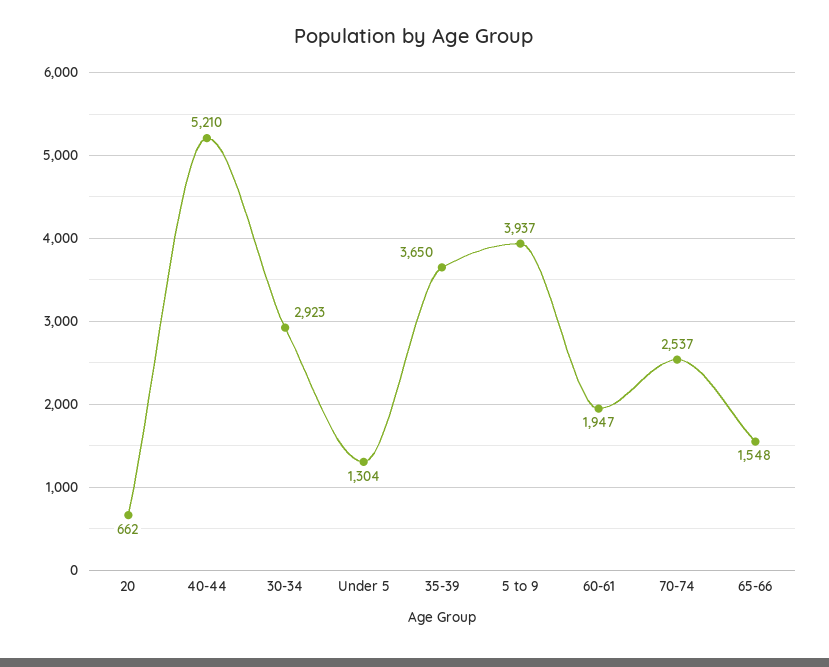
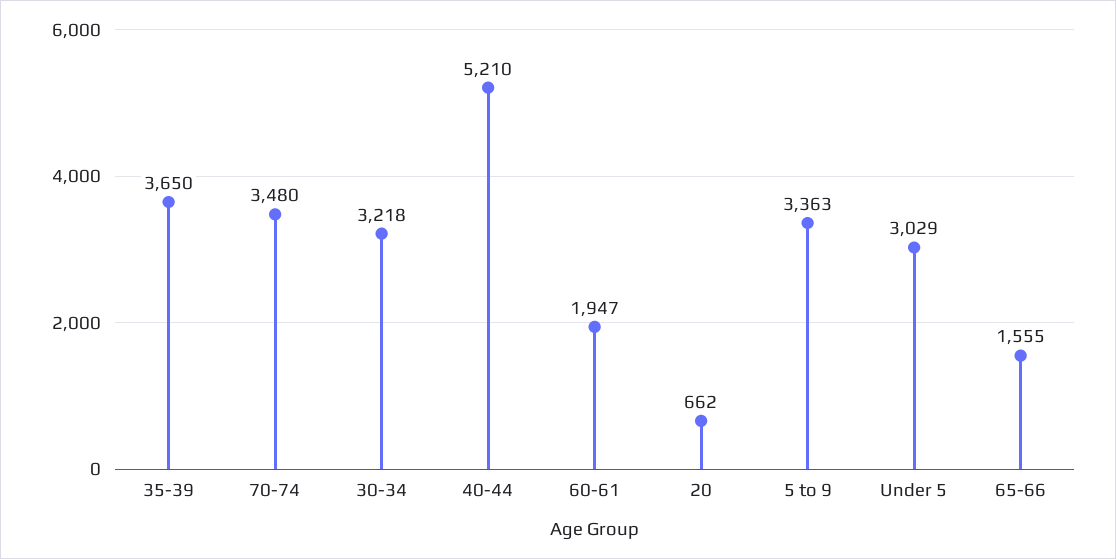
  {
    "20": 662,
    "40-44": 5210,
-   "30-34": 2923,
+   "30-34": 3218,
-   "Under 5": 1304,
+   "Under 5": 3029,
    "35-39": 3650,
-   "5 to 9": 3937,
+   "5 to 9": 3363,
    "60-61": 1947,
-   "70-74": 2537,
+   "70-74": 3480,
-   "65-66": 1548
+   "65-66": 1555
  }

